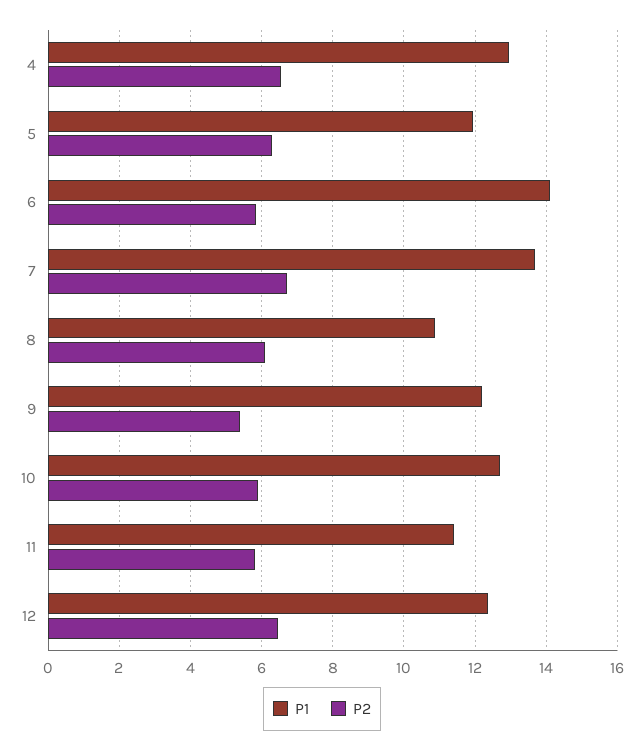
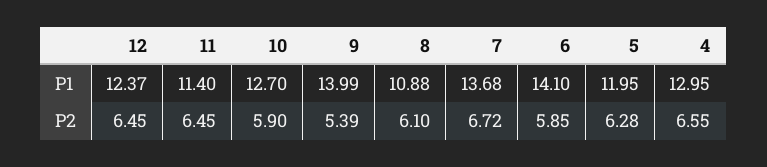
  {
    "P1": {
      "4": 12.95,
      "5": 11.95,
      "6": 14.1,
      "7": 13.68,
      "8": 10.88,
-     "9": 12.2,
+     "9": 13.99,
      "10": 12.7,
      "11": 11.4,
      "12": 12.37
    },
    "P2": {
      "4": 6.55,
      "5": 6.28,
      "6": 5.85,
      "7": 6.72,
      "8": 6.1,
      "9": 5.39,
      "10": 5.9,
-     "11": 5.8,
+     "11": 6.45,
      "12": 6.45
    }
  }

